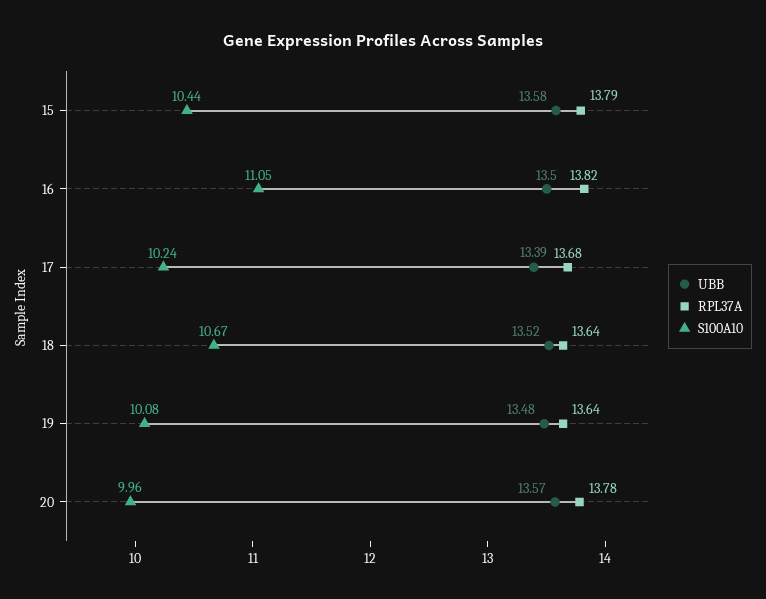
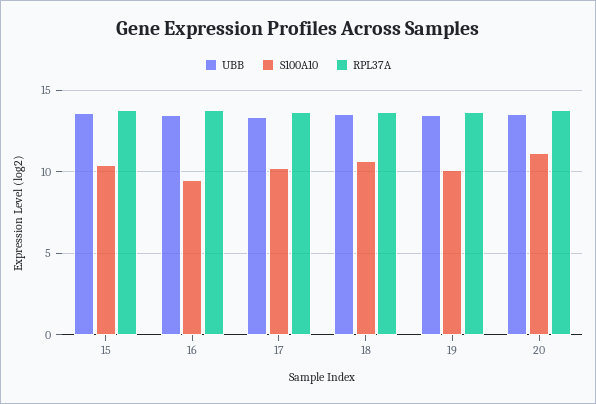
  {
    "UBB": {
      "15": 13.58,
      "16": 13.5,
      "17": 13.39,
      "18": 13.52,
      "19": 13.48,
      "20": 13.57
    },
    "RPL37A": {
      "15": 13.79,
      "16": 13.82,
      "17": 13.68,
      "18": 13.64,
      "19": 13.64,
      "20": 13.78
    },
    "S100A10": {
      "15": 10.44,
-     "16": 11.05,
+     "16": 9.5,
      "17": 10.24,
      "18": 10.67,
      "19": 10.08,
-     "20": 9.96
+     "20": 11
    }
  }

